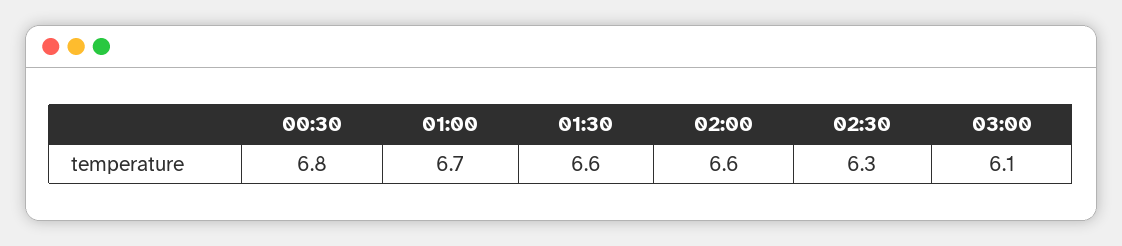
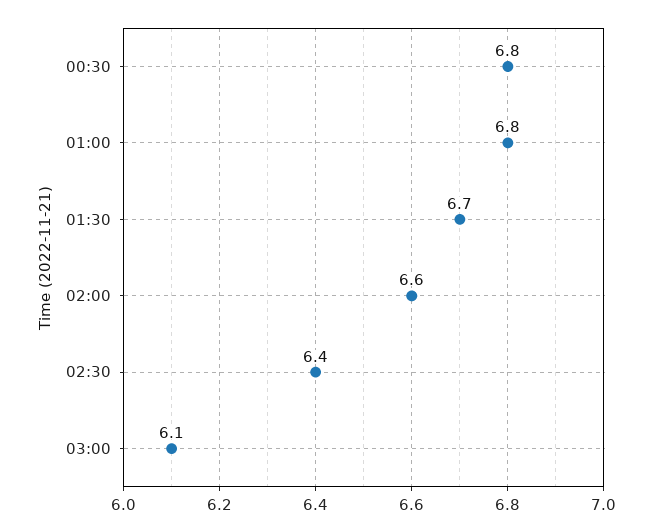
  {
    "00:30": 6.8,
-   "01:00": 6.7,
+   "01:00": 6.8,
-   "01:30": 6.6,
+   "01:30": 6.7,
    "02:00": 6.6,
-   "02:30": 6.3,
+   "02:30": 6.4,
    "03:00": 6.1
  }

